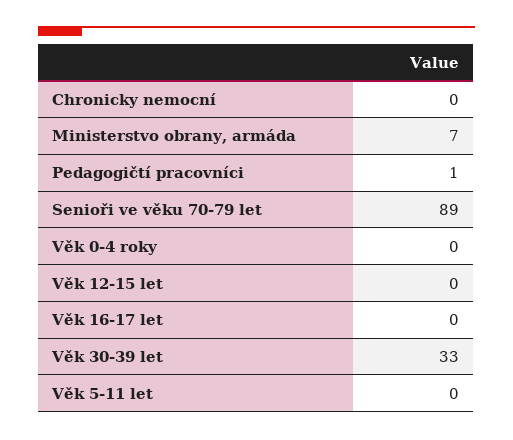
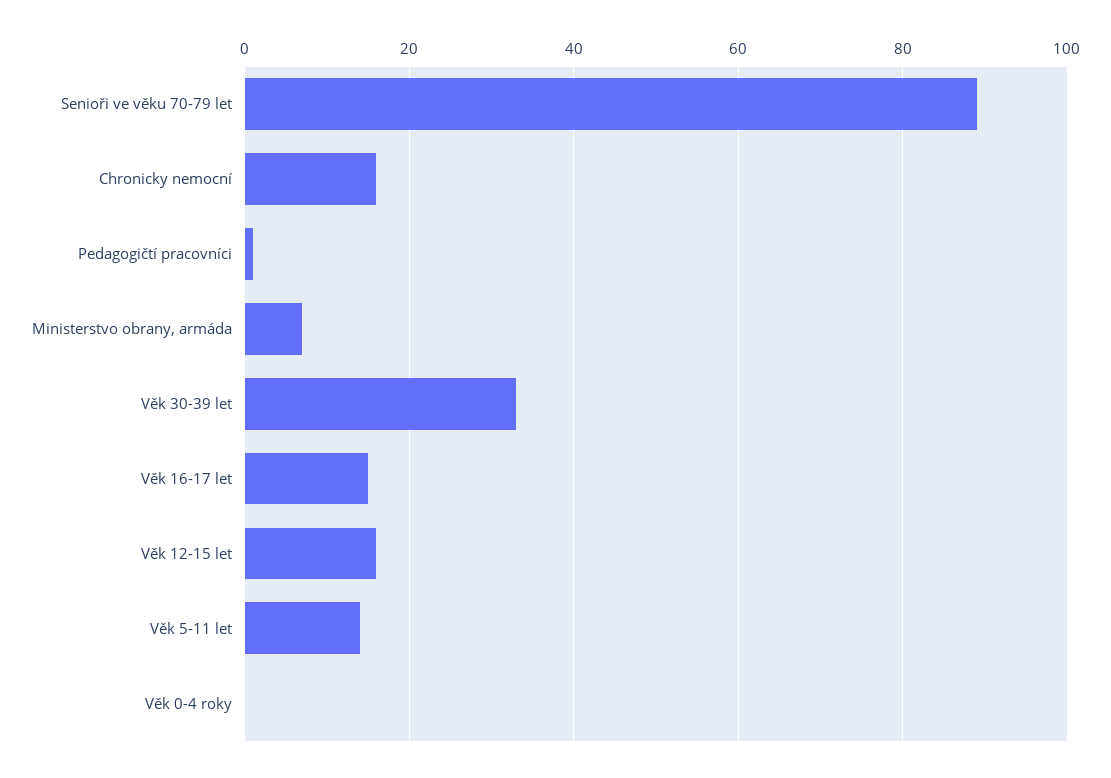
  {
-   "Chronicky nemocní": 0,
+   "Chronicky nemocní": 15,
    "Ministerstvo obrany, armáda": 7,
    "Pedagogičtí pracovníci": 1,
    "Senioři ve věku 70-79 let": 89,
    "Věk 0-4 roky": 0,
-   "Věk 12-15 let": 0,
+   "Věk 12-15 let": 15,
-   "Věk 16-17 let": 0,
+   "Věk 16-17 let": 15,
    "Věk 30-39 let": 33,
-   "Věk 5-11 let": 0
+   "Věk 5-11 let": 15
  }

